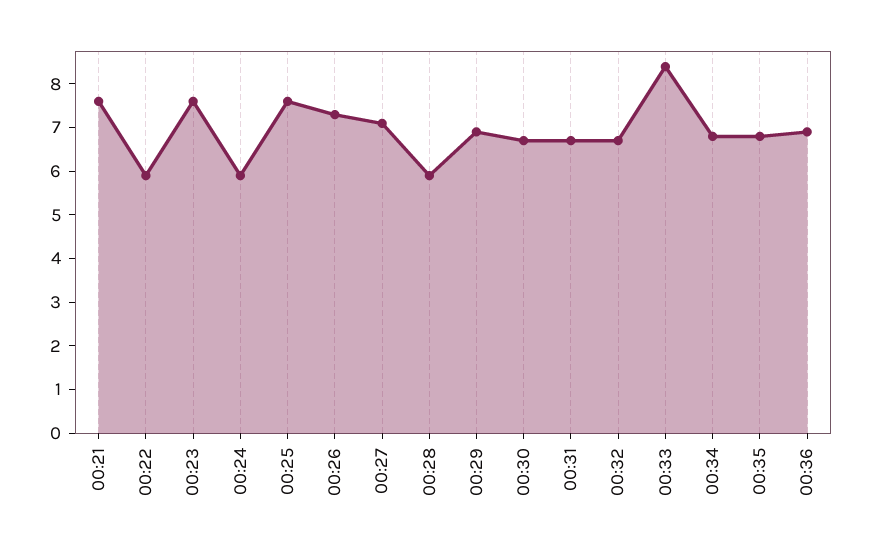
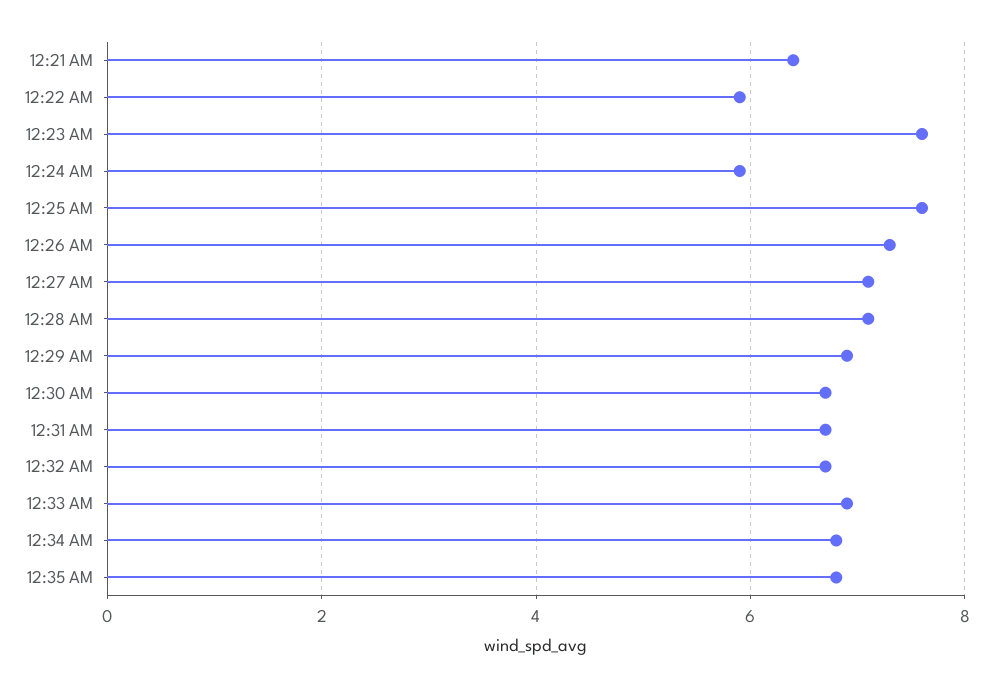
  {
-   "00:21": 7.5,
+   "00:21": 6.5,
    "00:22": 6,
    "00:23": 7.5,
    "00:24": 6,
    "00:25": 7.5,
    "00:26": 7.5,
    "00:27": 7,
-   "00:28": 6,
+   "00:28": 7,
    "00:29": 7,
    "00:30": 6.5,
    "00:31": 6.5,
    "00:32": 6.5,
-   "00:33": 8.5,
+   "00:33": 7,
    "00:34": 7,
-   "00:35": 7,
+   "00:35": 7
-   "00:36": 7
  }

